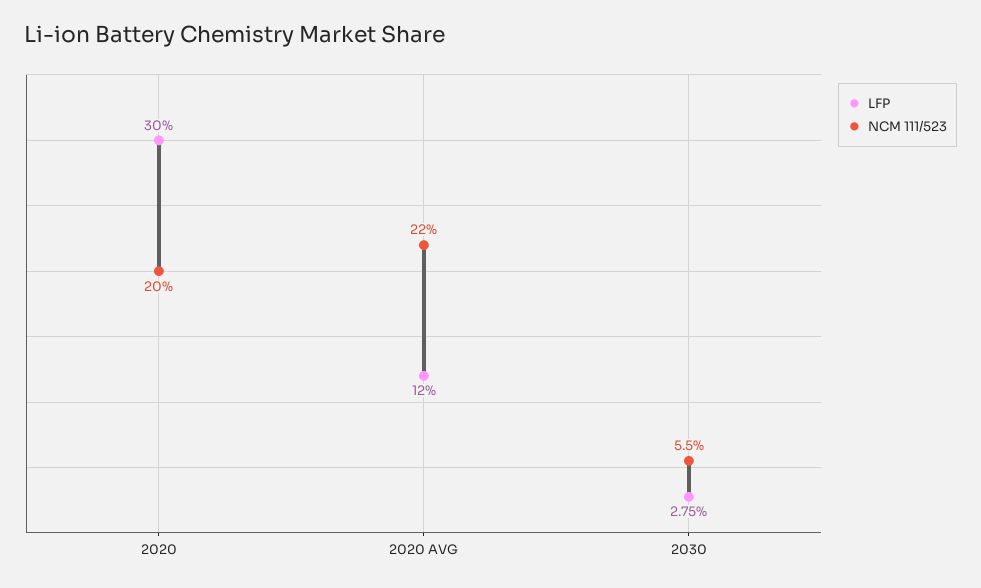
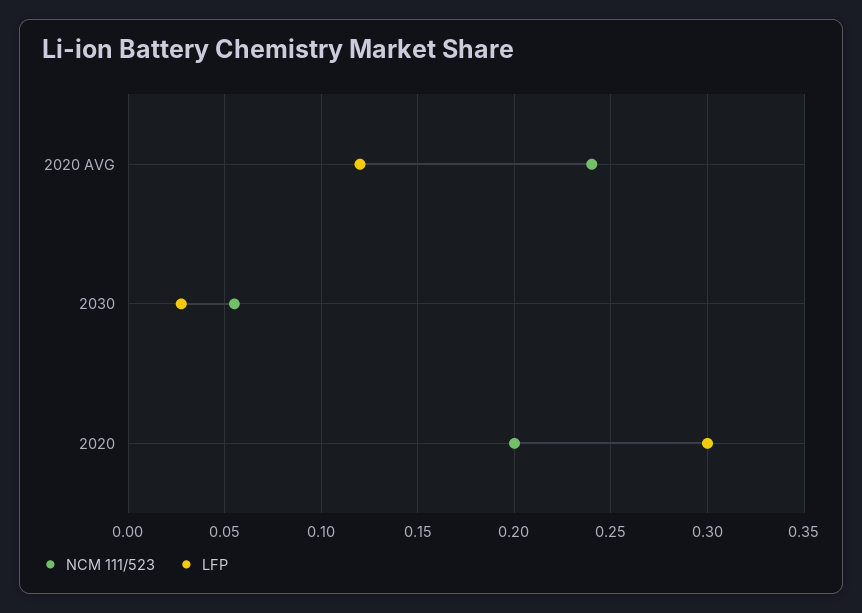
  {
    "LFP": {
      "2020": 0.3,
      "2020 AVG": 0.12,
      "2030": 0.0275
    },
    "NCM 111/523": {
      "2020": 0.2,
-     "2020 AVG": 0.22,
+     "2020 AVG": 0.24,
      "2030": 0.055
    }
  }

